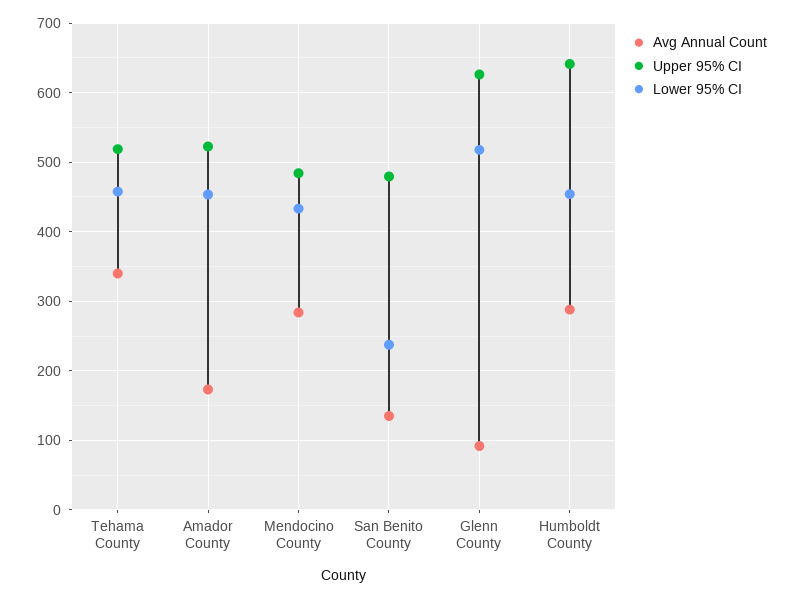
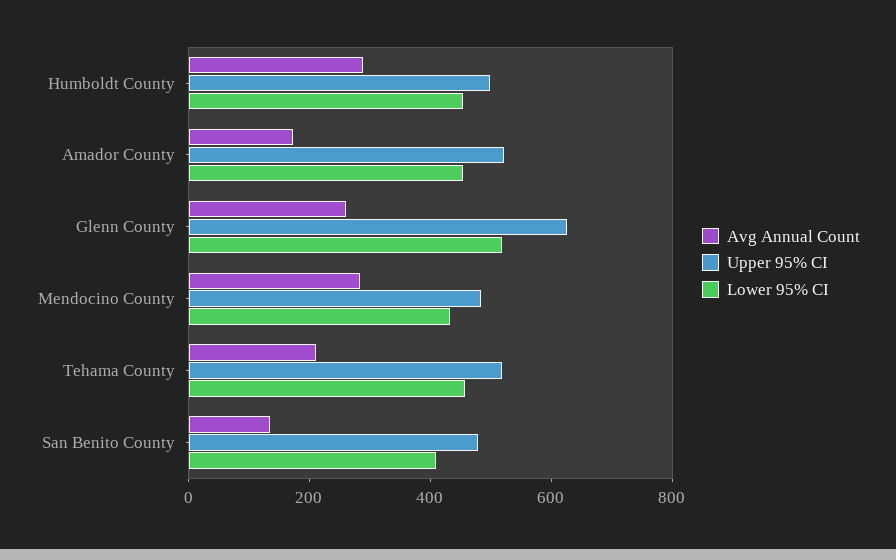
  {
    "Avg Annual Count": {
-     "Tehama County": 340,
+     "Tehama County": 200,
      "Amador County": 170,
      "Mendocino County": 280,
      "San Benito County": 140,
-     "Glenn County": 90,
+     "Glenn County": 250,
      "Humboldt County": 290
    },
    "Upper 95% CI": {
      "Tehama County": 520,
      "Amador County": 520,
      "Mendocino County": 480,
      "San Benito County": 480,
      "Glenn County": 630,
-     "Humboldt County": 640
+     "Humboldt County": 500
    },
    "Lower 95% CI": {
      "Tehama County": 460,
      "Amador County": 450,
      "Mendocino County": 430,
-     "San Benito County": 240,
+     "San Benito County": 400,
      "Glenn County": 520,
      "Humboldt County": 450
    }
  }

